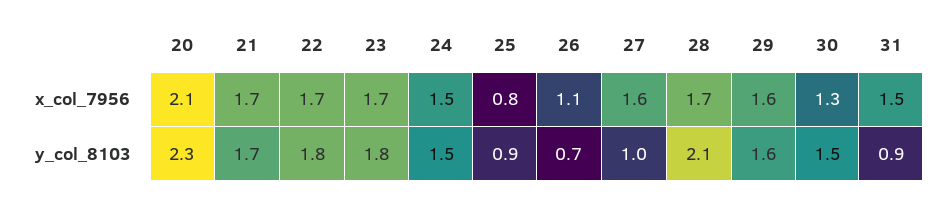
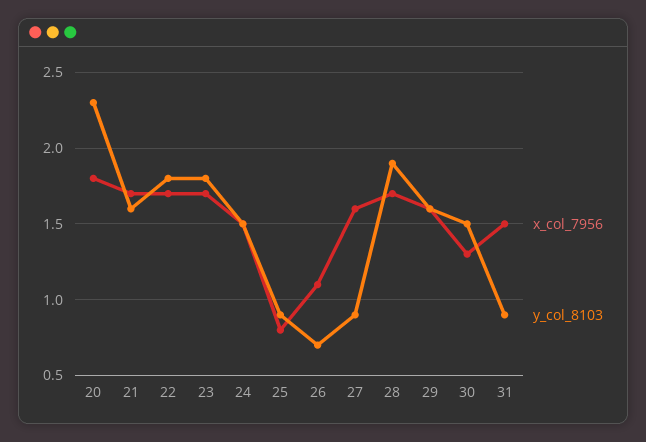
  {
    "x_col_7956": {
-     "20": 2.1,
+     "20": 1.8,
      "21": 1.7,
      "22": 1.7,
      "23": 1.7,
      "24": 1.5,
      "25": 0.8,
      "26": 1.1,
      "27": 1.6,
      "28": 1.7,
      "29": 1.6,
      "30": 1.3,
      "31": 1.5
    },
    "y_col_8103": {
      "20": 2.3,
-     "21": 1.7,
+     "21": 1.6,
      "22": 1.8,
      "23": 1.8,
      "24": 1.5,
      "25": 0.9,
      "26": 0.7,
-     "27": 1,
+     "27": 0.9,
-     "28": 2.1,
+     "28": 1.9,
      "29": 1.6,
      "30": 1.5,
      "31": 0.9
    }
  }

